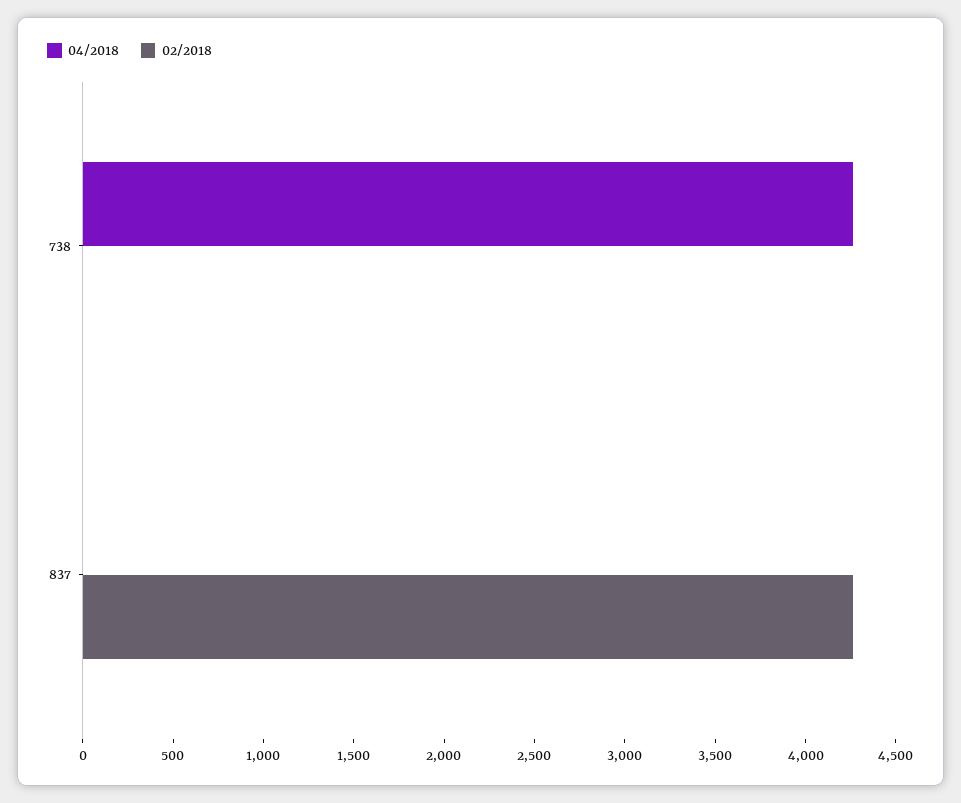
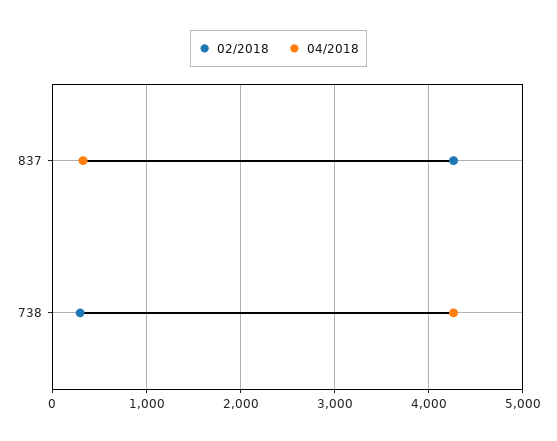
  {
    "04/2018": {
      "738": 4300,
-     "837": 0
+     "837": 300
    },
    "02/2018": {
-     "738": 0,
+     "738": 300,
      "837": 4300
    }
  }

